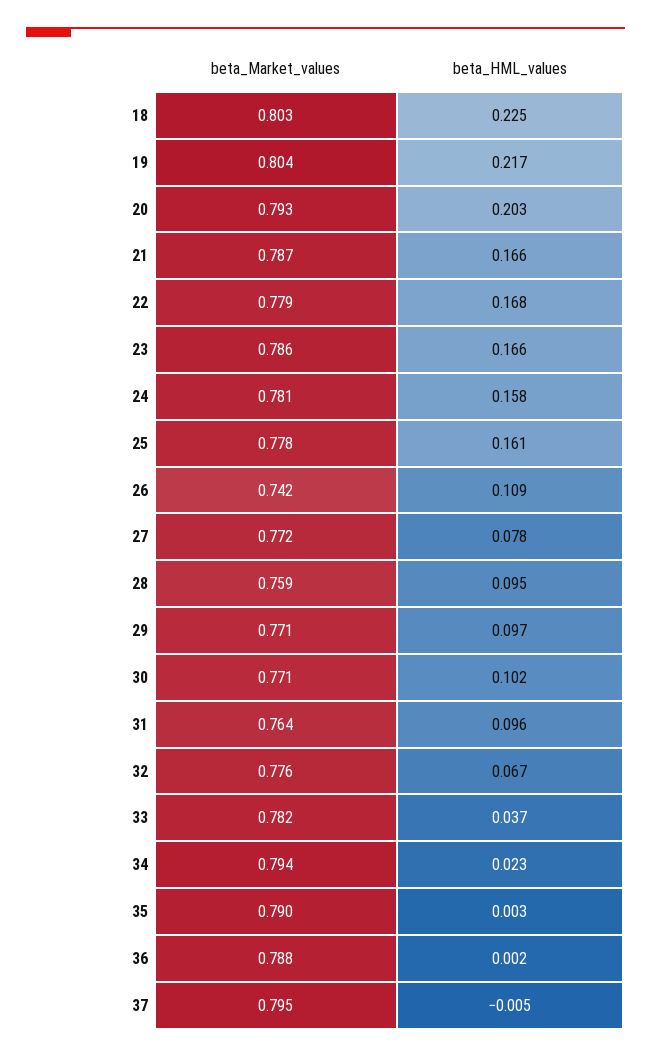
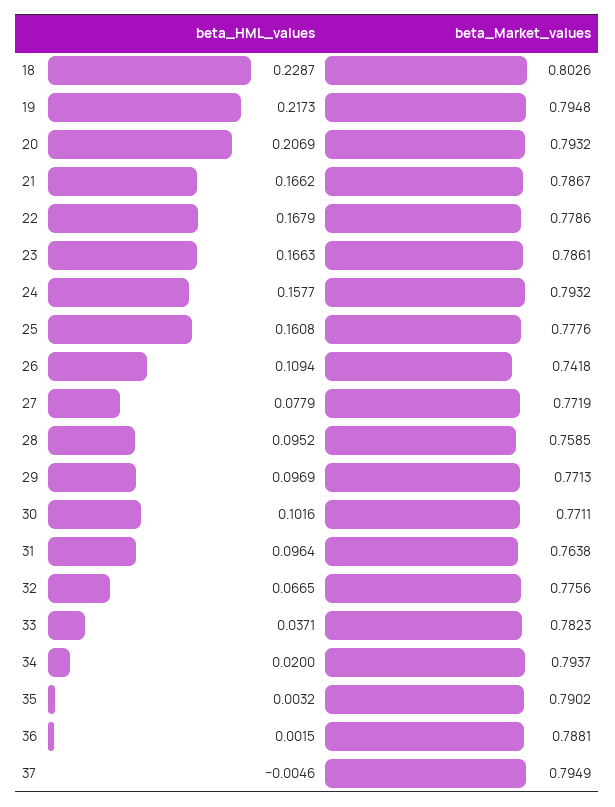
  {
    "beta_Market_values": {
      "18": 0.8026,
-     "19": 0.804,
+     "19": 0.7948,
      "20": 0.7932,
      "21": 0.7867,
      "22": 0.7786,
      "23": 0.7861,
-     "24": 0.781,
+     "24": 0.7932,
      "25": 0.7776,
      "26": 0.7418,
      "27": 0.7719,
      "28": 0.7585,
      "29": 0.7713,
      "30": 0.7711,
      "31": 0.7638,
      "32": 0.7756,
      "33": 0.7823,
      "34": 0.7937,
      "35": 0.7902,
      "36": 0.7881,
      "37": 0.7949
    },
    "beta_HML_values": {
-     "18": 0.225,
+     "18": 0.2287,
      "19": 0.2173,
-     "20": 0.203,
+     "20": 0.2069,
      "21": 0.1662,
      "22": 0.1679,
      "23": 0.1663,
      "24": 0.1577,
      "25": 0.1608,
      "26": 0.1094,
      "27": 0.0779,
      "28": 0.0952,
      "29": 0.0969,
      "30": 0.1016,
      "31": 0.0964,
      "32": 0.0665,
      "33": 0.0371,
-     "34": 0.023,
+     "34": 0.02,
      "35": 0.0032,
      "36": 0.0015,
      "37": -0.0046
    }
  }

